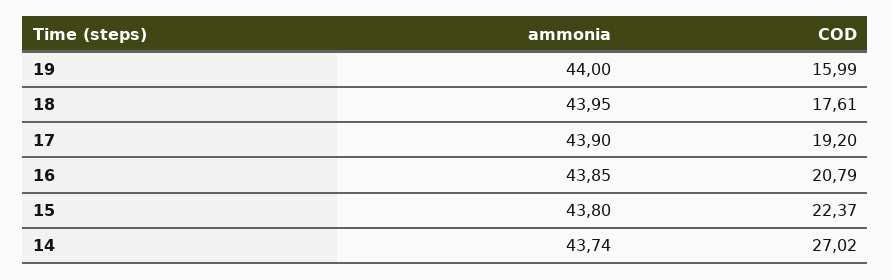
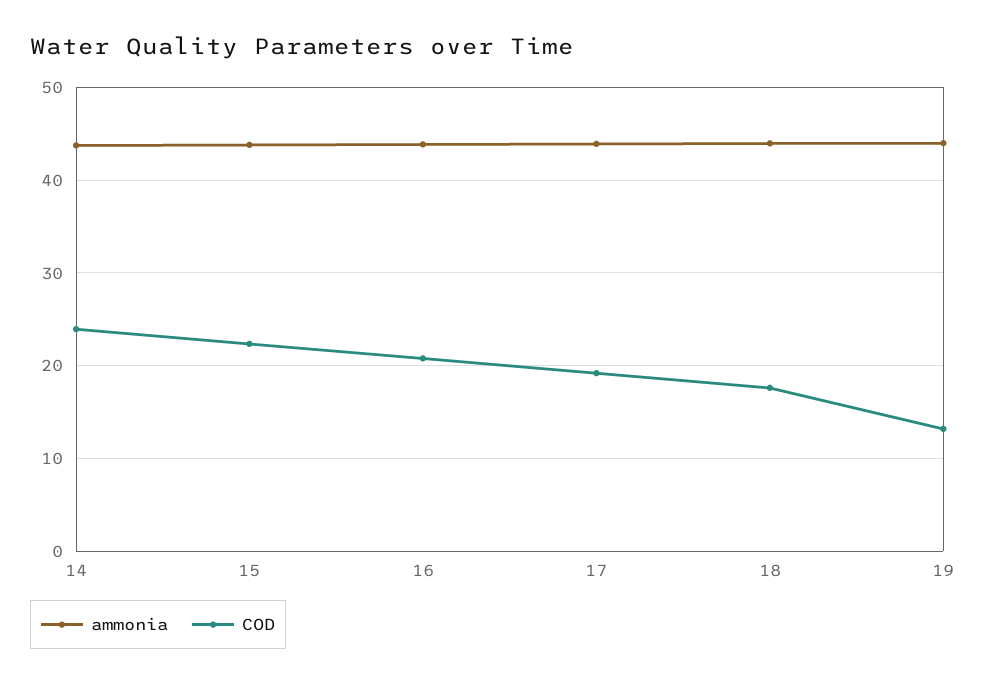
  {
    "ammonia": {
      "19": 44,
      "18": 43.95,
      "17": 43.9,
      "16": 43.85,
      "15": 43.8,
      "14": 43.74
    },
    "COD": {
-     "19": 15.99,
+     "19": 13,
      "18": 17.61,
      "17": 19.2,
      "16": 20.79,
      "15": 22.37,
-     "14": 27.02
+     "14": 24
    }
  }

